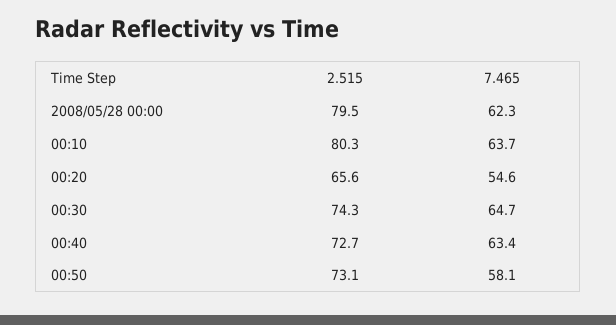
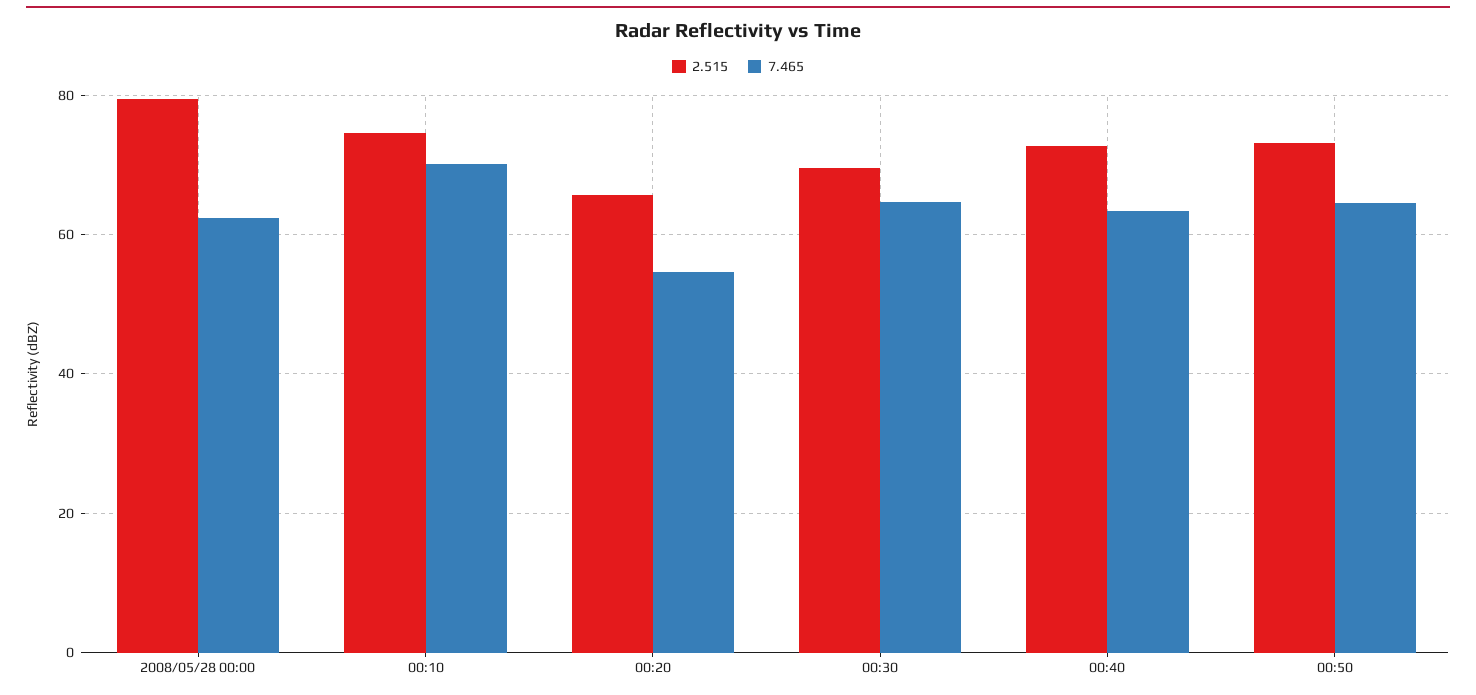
  {
    "2.515": {
      "2008/05/28 00:00": 79.5,
-     "00:10": 80.3,
+     "00:10": 74,
      "00:20": 65.6,
-     "00:30": 74.3,
+     "00:30": 70,
      "00:40": 72.7,
      "00:50": 73.1
    },
    "7.465": {
      "2008/05/28 00:00": 62.3,
-     "00:10": 63.7,
+     "00:10": 70,
      "00:20": 54.6,
      "00:30": 64.7,
      "00:40": 63.4,
-     "00:50": 58.1
+     "00:50": 64
    }
  }

